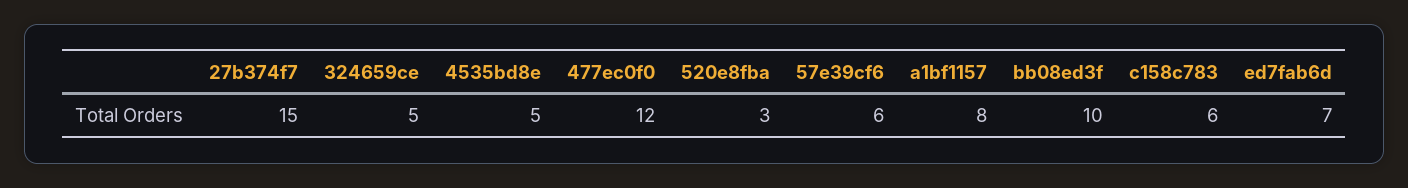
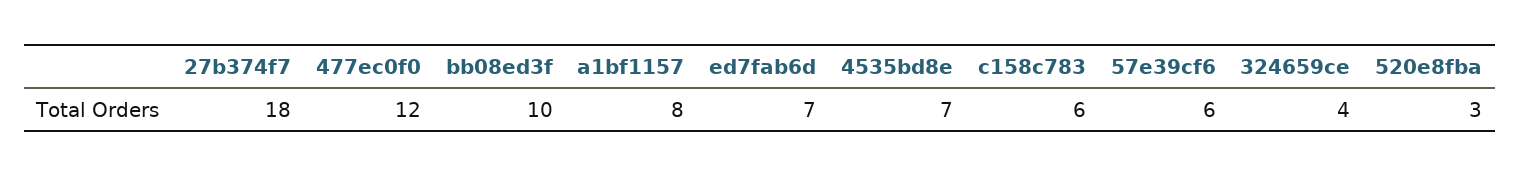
  {
-   "27b374f7": 15,
+   "27b374f7": 18,
-   "324659ce": 5,
+   "324659ce": 4,
-   "4535bd8e": 5,
+   "4535bd8e": 7,
    "477ec0f0": 12,
    "520e8fba": 3,
    "57e39cf6": 6,
    "a1bf1157": 8,
    "bb08ed3f": 10,
    "c158c783": 6,
    "ed7fab6d": 7
  }

